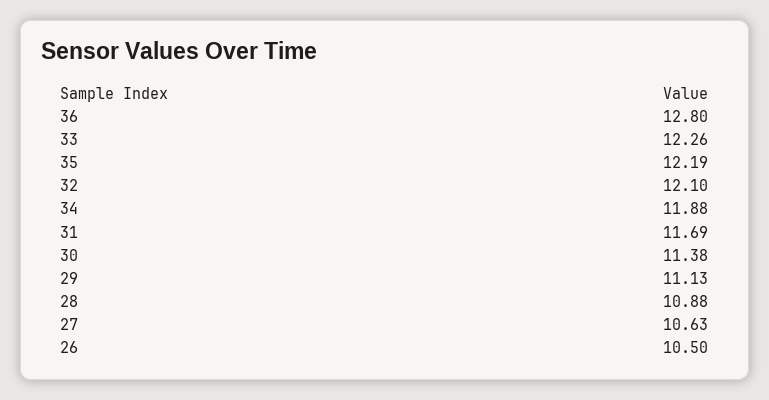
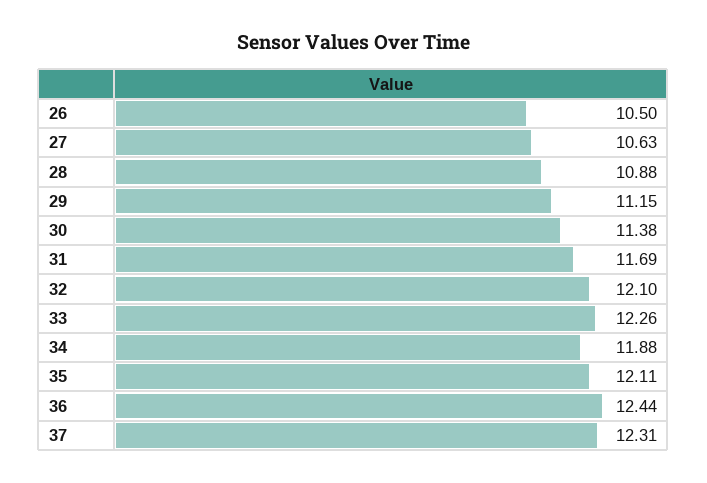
  {
-   "36": 12.8,
+   "36": 12.44,
    "33": 12.26,
-   "35": 12.19,
+   "35": 12.11,
    "32": 12.1,
    "34": 11.88,
    "31": 11.69,
    "30": 11.38,
-   "29": 11.13,
+   "29": 11.15,
    "28": 10.88,
    "27": 10.63,
-   "26": 10.5
+   "26": 10.5,
+   "37": 12.31
  }

